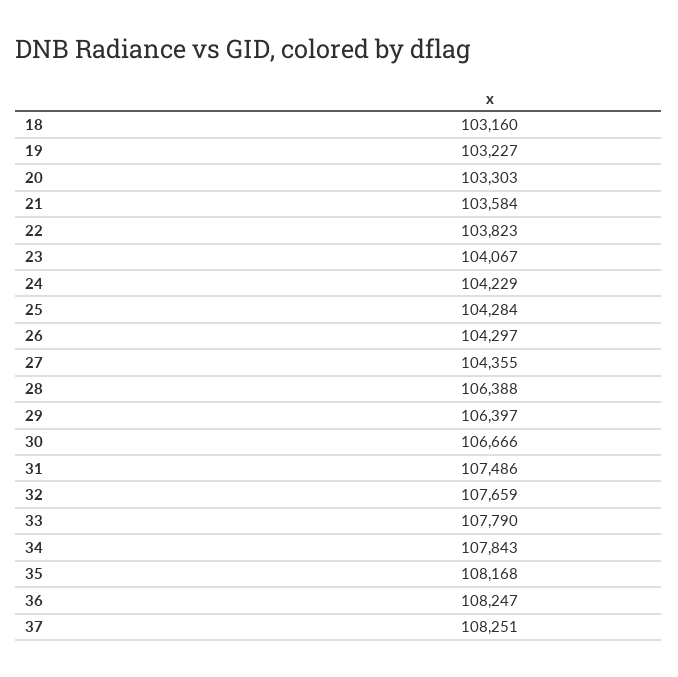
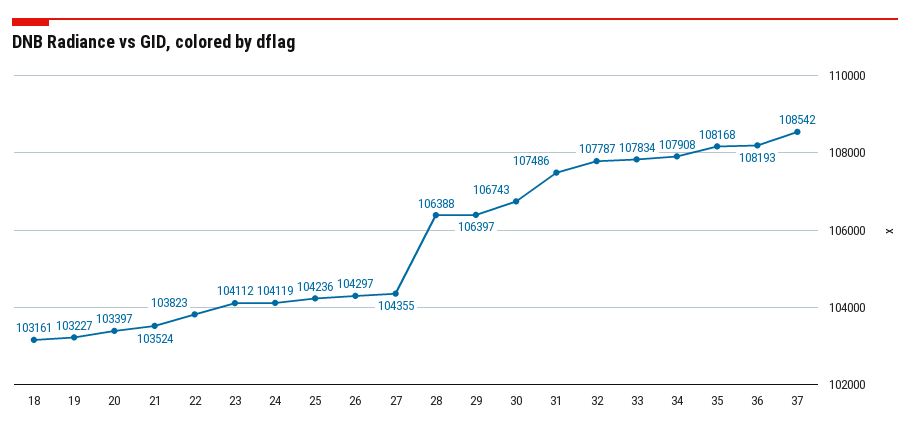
  {
-   "18": 103160,
+   "18": 103161,
    "19": 103227,
-   "20": 103303,
+   "20": 103397,
-   "21": 103584,
+   "21": 103524,
    "22": 103823,
-   "23": 104067,
+   "23": 104112,
-   "24": 104229,
+   "24": 104119,
-   "25": 104284,
+   "25": 104236,
    "26": 104297,
    "27": 104355,
    "28": 106388,
    "29": 106397,
-   "30": 106666,
+   "30": 106743,
    "31": 107486,
-   "32": 107659,
+   "32": 107787,
-   "33": 107790,
+   "33": 107834,
-   "34": 107843,
+   "34": 107908,
    "35": 108168,
-   "36": 108247,
+   "36": 108193,
-   "37": 108251
+   "37": 108542
  }

